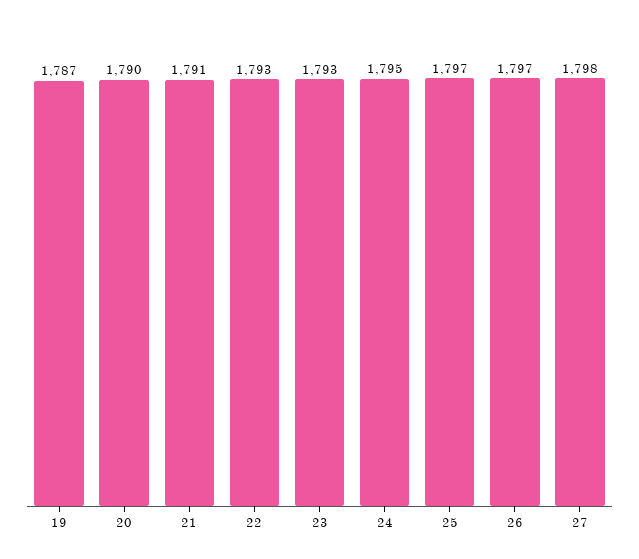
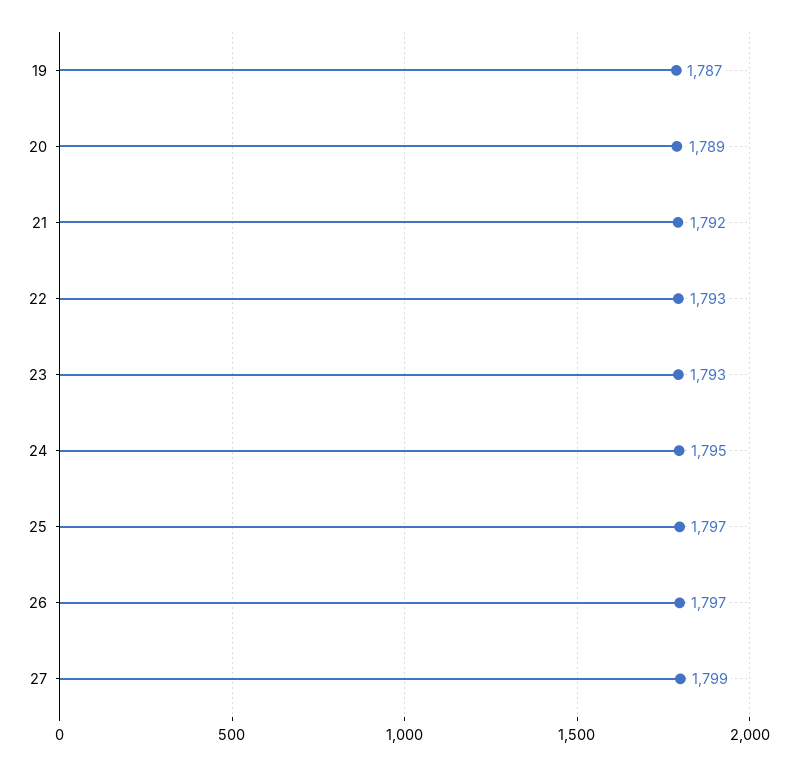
  {
    "19": 1787,
-   "20": 1790,
+   "20": 1789,
-   "21": 1791,
+   "21": 1792,
    "22": 1793,
    "23": 1793,
    "24": 1795,
    "25": 1797,
    "26": 1797,
-   "27": 1798
+   "27": 1799
  }

